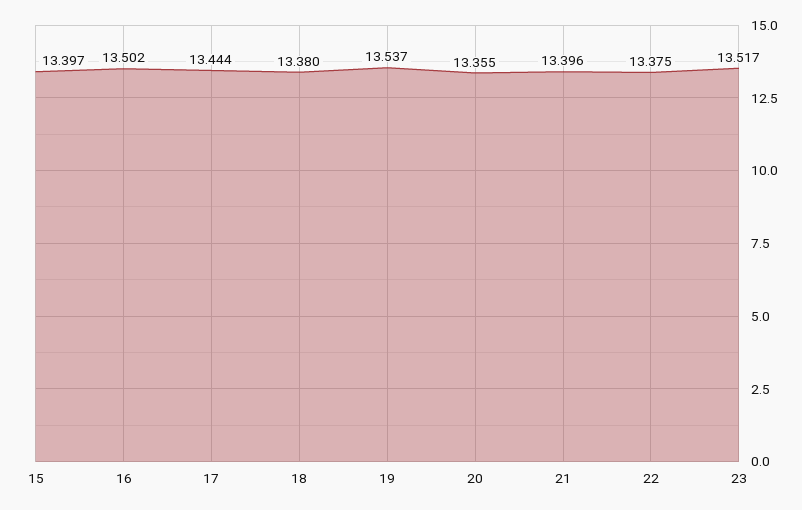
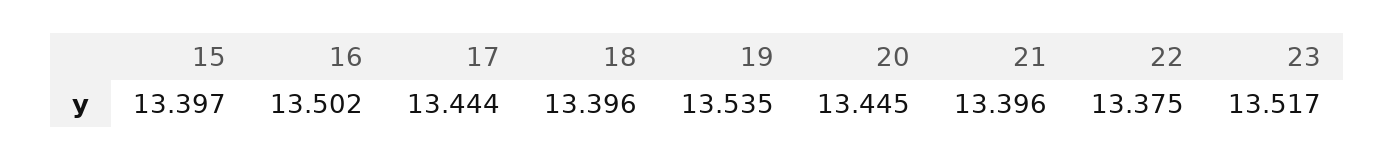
  {
    "15": 13.397,
    "16": 13.502,
    "17": 13.444,
-   "18": 13.38,
+   "18": 13.396,
-   "19": 13.537,
+   "19": 13.535,
-   "20": 13.355,
+   "20": 13.445,
    "21": 13.396,
    "22": 13.375,
    "23": 13.517
  }

